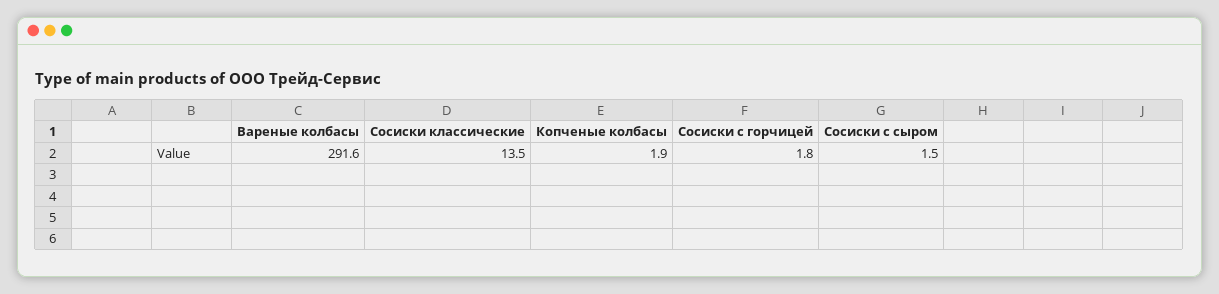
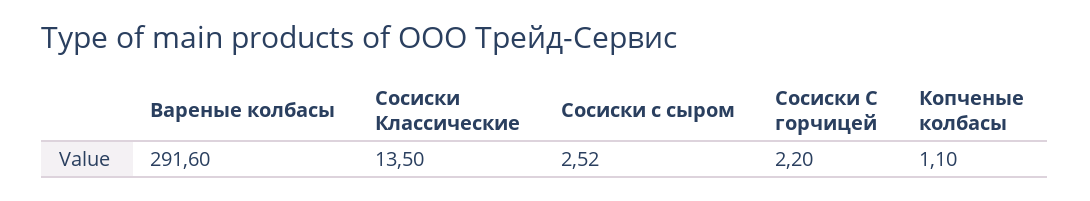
  {
    "Вареные колбасы": 291.6,
    "Сосиски классические": 13.5,
-   "Копченые колбасы": 1.9,
+   "Копченые колбасы": 1.1,
-   "Сосиски с горчицей": 1.8,
+   "Сосиски с горчицей": 2.2,
-   "Сосиски с сыром": 1.5
+   "Сосиски с сыром": 2.52
  }

